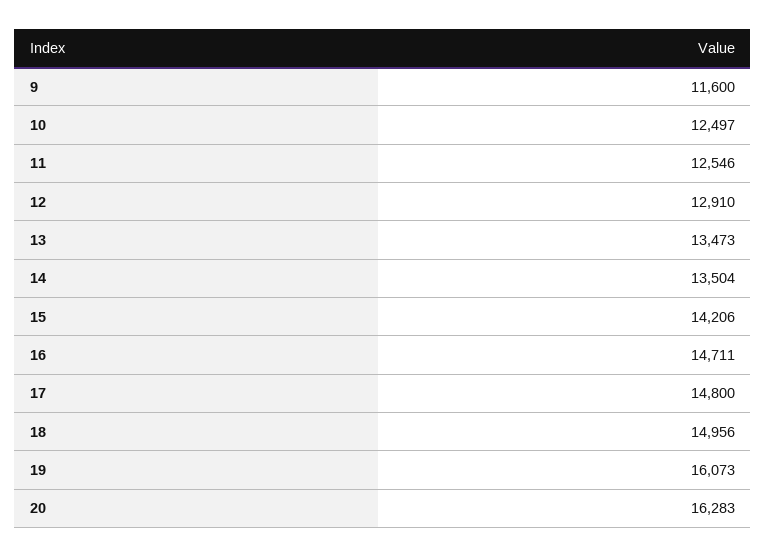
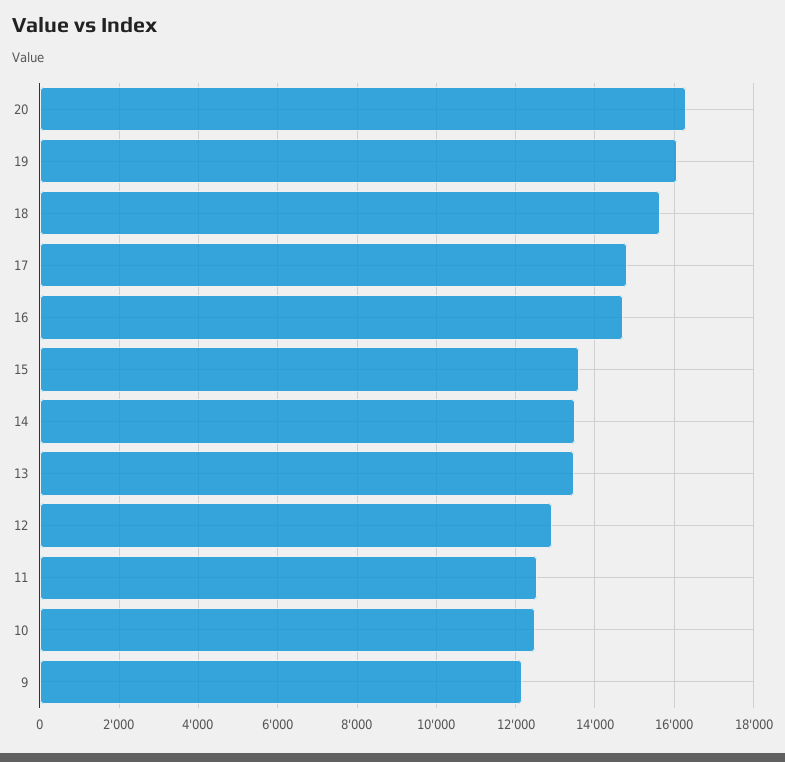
  {
-   "9": 11600,
+   "9": 12200,
    "10": 12497,
    "11": 12546,
    "12": 12910,
    "13": 13473,
    "14": 13504,
-   "15": 14206,
+   "15": 13600,
    "16": 14711,
    "17": 14800,
-   "18": 14956,
+   "18": 15600,
    "19": 16073,
    "20": 16283
  }

